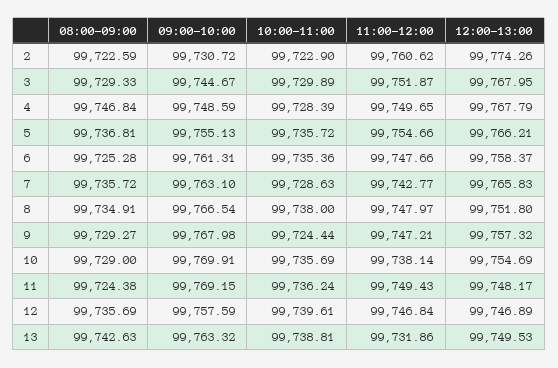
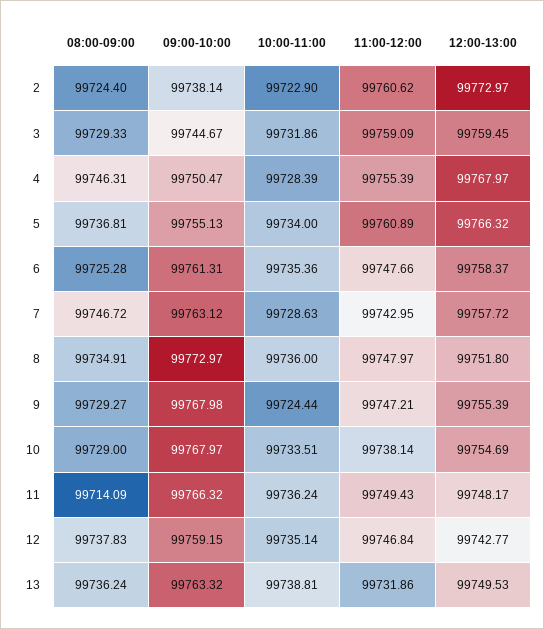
  {
    "08:00-09:00": {
-     "2": 99722.59,
+     "2": 99724.4,
      "3": 99729.33,
-     "4": 99746.84,
+     "4": 99746.31,
      "5": 99736.81,
      "6": 99725.28,
-     "7": 99735.72,
+     "7": 99746.72,
      "8": 99734.91,
      "9": 99729.27,
      "10": 99729,
-     "11": 99724.38,
+     "11": 99714.09,
-     "12": 99735.69,
+     "12": 99737.83,
-     "13": 99742.63
+     "13": 99736.24
    },
    "09:00-10:00": {
-     "2": 99730.72,
+     "2": 99738.14,
      "3": 99744.67,
-     "4": 99748.59,
+     "4": 99750.47,
      "5": 99755.13,
      "6": 99761.31,
-     "7": 99763.1,
+     "7": 99763.12,
-     "8": 99766.54,
+     "8": 99772.97,
      "9": 99767.98,
-     "10": 99769.91,
+     "10": 99767.97,
-     "11": 99769.15,
+     "11": 99766.32,
-     "12": 99757.59,
+     "12": 99759.15,
      "13": 99763.32
    },
    "10:00-11:00": {
      "2": 99722.9,
-     "3": 99729.89,
+     "3": 99731.86,
      "4": 99728.39,
-     "5": 99735.72,
+     "5": 99734,
      "6": 99735.36,
      "7": 99728.63,
-     "8": 99738,
+     "8": 99736,
      "9": 99724.44,
-     "10": 99735.69,
+     "10": 99733.51,
      "11": 99736.24,
-     "12": 99739.61,
+     "12": 99735.14,
      "13": 99738.81
    },
    "11:00-12:00": {
      "2": 99760.62,
-     "3": 99751.87,
+     "3": 99759.09,
-     "4": 99749.65,
+     "4": 99755.39,
-     "5": 99754.66,
+     "5": 99760.89,
      "6": 99747.66,
-     "7": 99742.77,
+     "7": 99742.95,
      "8": 99747.97,
      "9": 99747.21,
      "10": 99738.14,
      "11": 99749.43,
      "12": 99746.84,
      "13": 99731.86
    },
    "12:00-13:00": {
-     "2": 99774.26,
+     "2": 99772.97,
-     "3": 99767.95,
+     "3": 99759.45,
-     "4": 99767.79,
+     "4": 99767.97,
-     "5": 99766.21,
+     "5": 99766.32,
      "6": 99758.37,
-     "7": 99765.83,
+     "7": 99757.72,
      "8": 99751.8,
-     "9": 99757.32,
+     "9": 99755.39,
      "10": 99754.69,
      "11": 99748.17,
-     "12": 99746.89,
+     "12": 99742.77,
      "13": 99749.53
    }
  }

